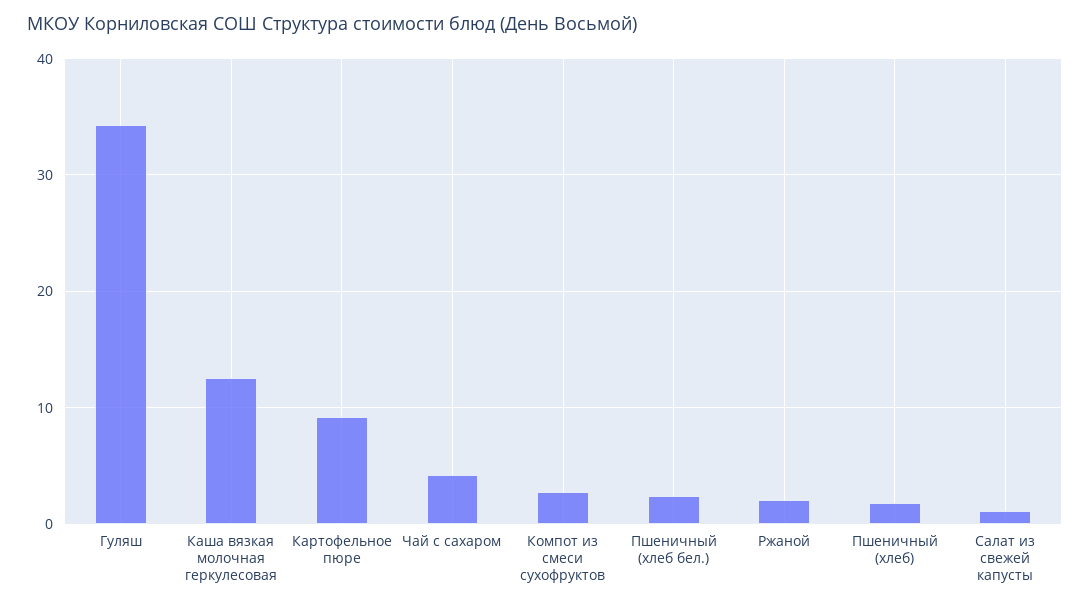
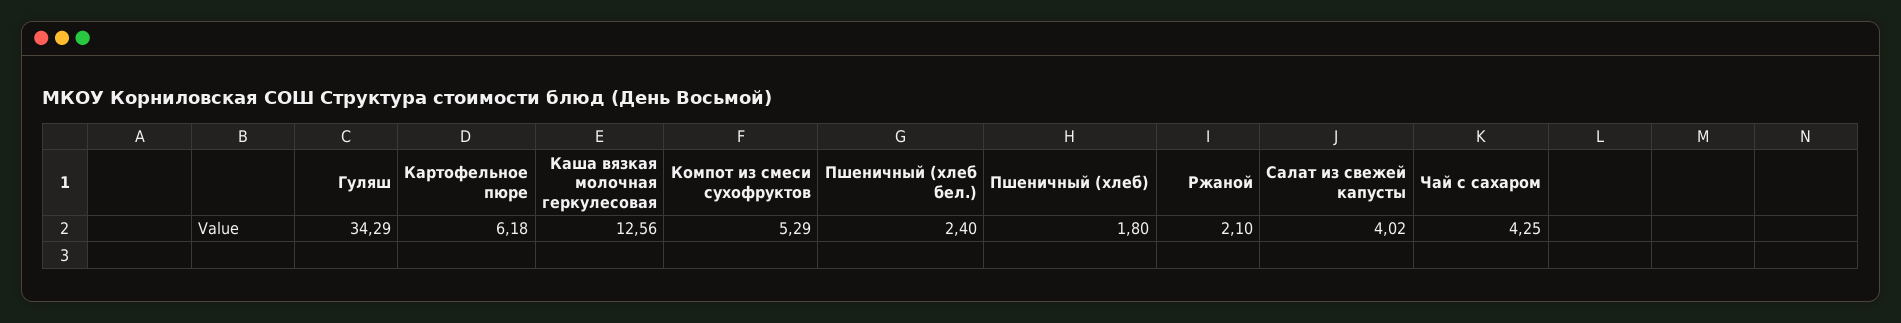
  {
    "Гуляш": 34.29,
    "Каша вязкая молочная геркулесовая": 12.56,
-   "Картофельное пюре": 9,
+   "Картофельное пюре": 6.18,
    "Чай с сахаром": 4.25,
-   "Компот из смеси сухофруктов": 3,
+   "Компот из смеси сухофруктов": 5.29,
    "Пшеничный (хлеб бел.)": 2.4,
    "Ржаной": 2.1,
    "Пшеничный (хлеб)": 1.8,
-   "Салат из свежей капусты": 1
+   "Салат из свежей капусты": 4.02
  }

